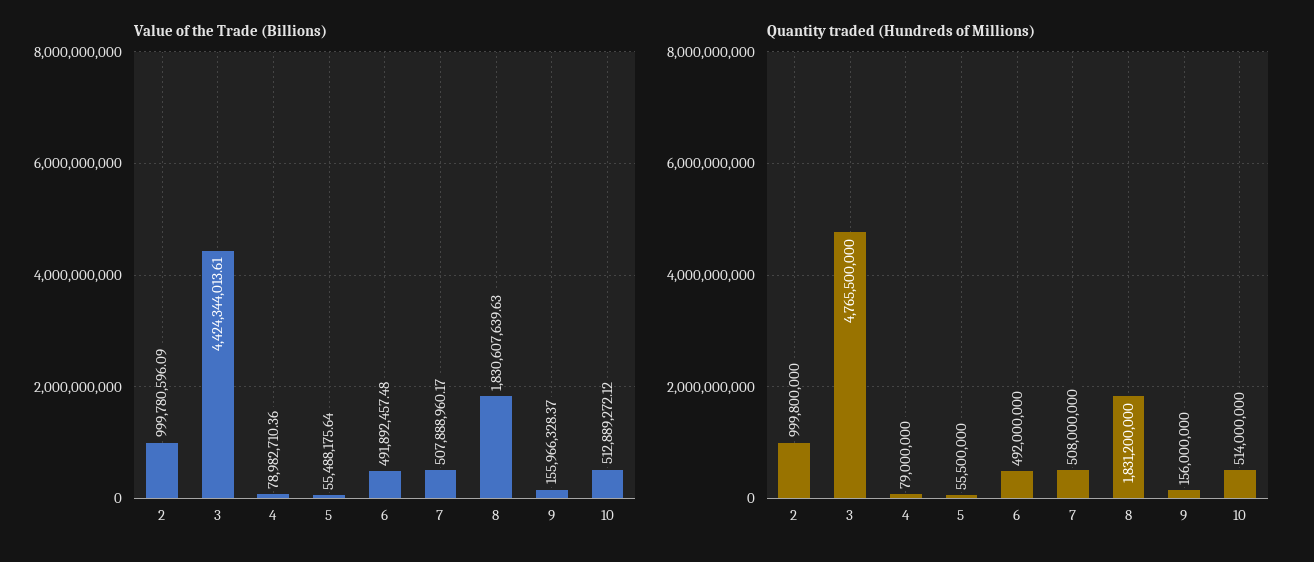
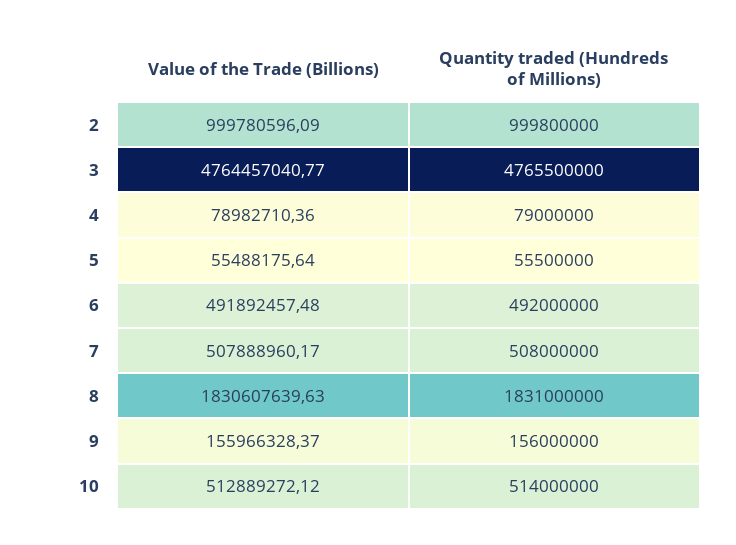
  {
    "Value of the Trade (Billions)": {
      "2": 999780596.09,
-     "3": 4424344013.61,
+     "3": 4764457040.77,
      "4": 78982710.36,
      "5": 55488175.64,
      "6": 491892457.48,
      "7": 507888960.17,
      "8": 1830607639.63,
      "9": 155966328.37,
      "10": 512889272.12
    },
    "Quantity traded (Hundreds of Millions)": {
      "2": 999800000,
      "3": 4765500000,
      "4": 79000000,
      "5": 55500000,
      "6": 492000000,
      "7": 508000000,
-     "8": 1831200000,
+     "8": 1831000000,
      "9": 156000000,
      "10": 514000000
    }
  }

